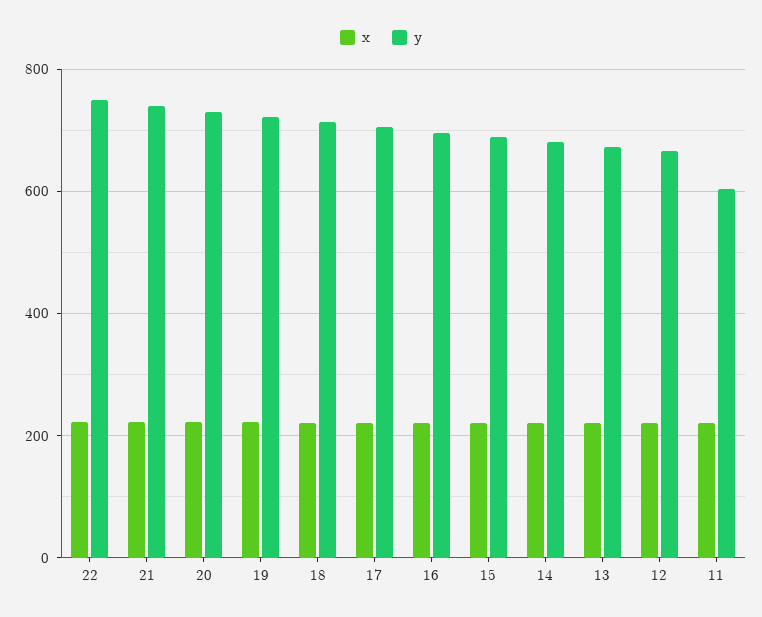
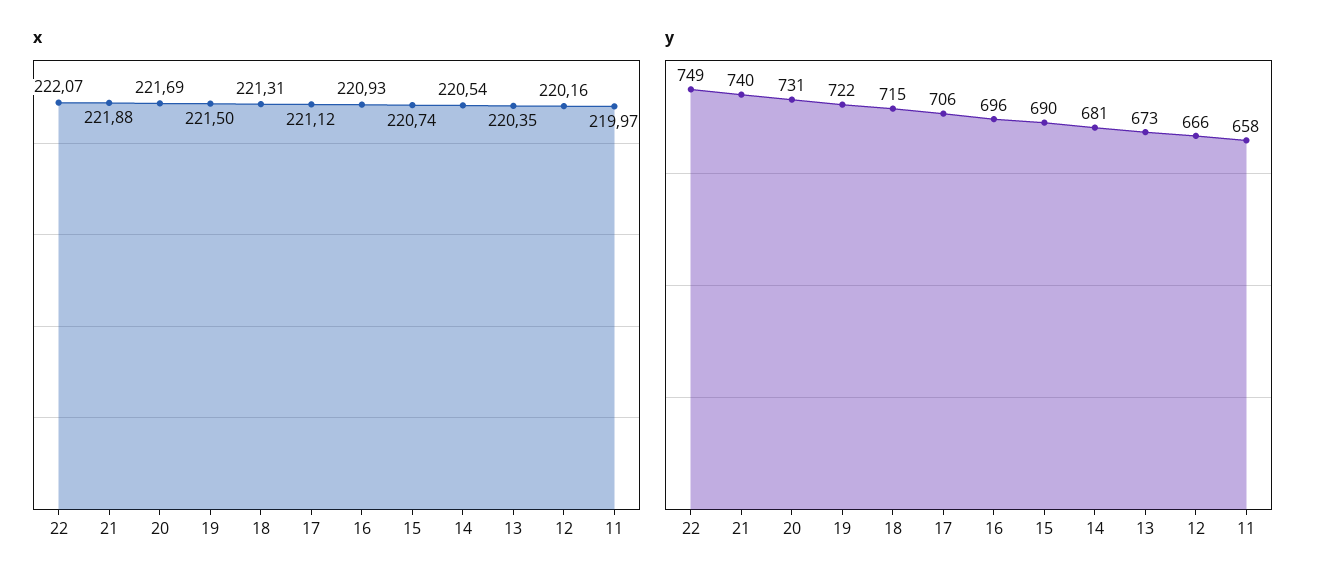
  {
    "x": {
      "22": 222.07,
      "21": 221.88,
      "20": 221.69,
      "19": 221.5,
      "18": 221.31,
      "17": 221.12,
      "16": 220.93,
      "15": 220.74,
      "14": 220.54,
      "13": 220.35,
      "12": 220.16,
      "11": 219.97
    },
    "y": {
      "22": 749,
      "21": 740,
      "20": 731,
      "19": 722,
      "18": 715,
      "17": 706,
      "16": 696,
      "15": 690,
      "14": 681,
      "13": 673,
      "12": 666,
-     "11": 600
+     "11": 658
    }
  }

